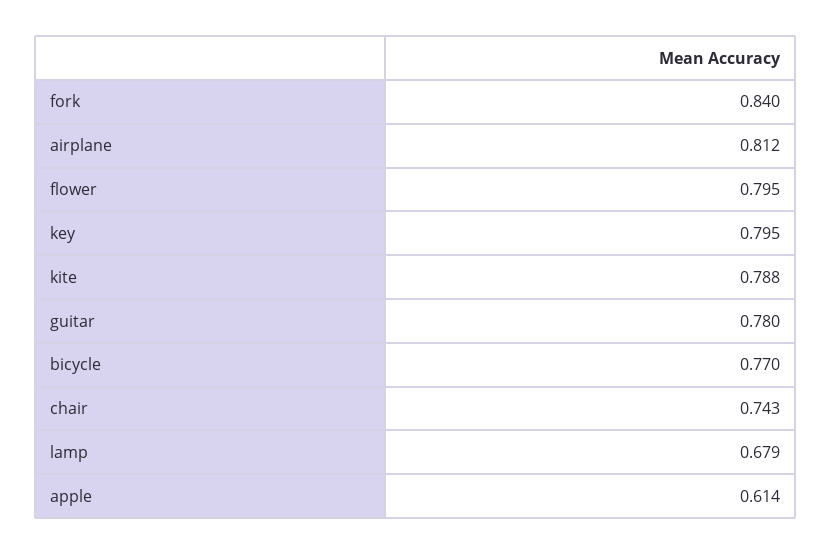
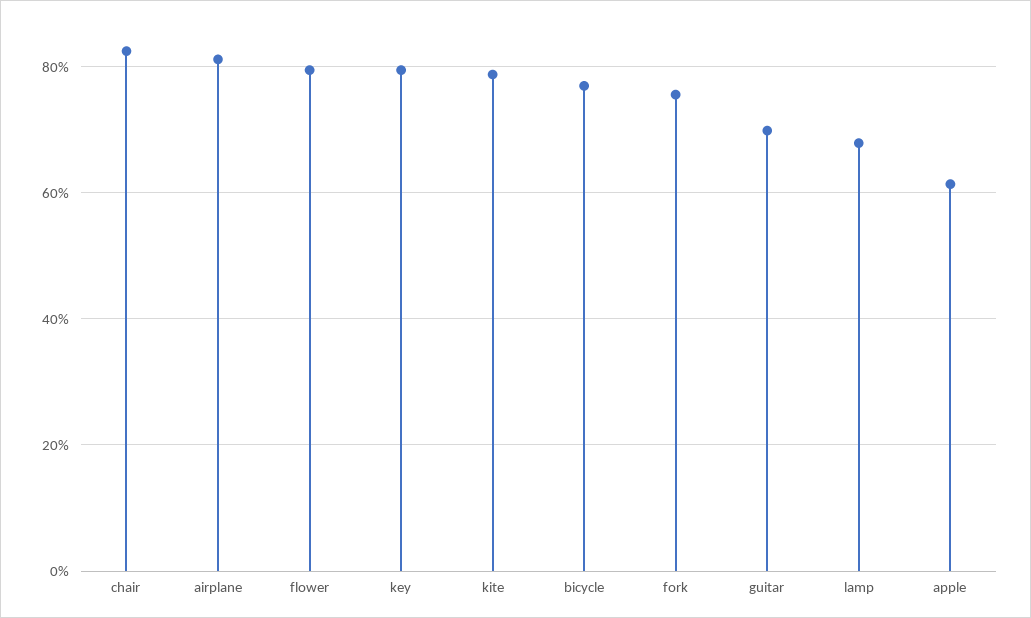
  {
-   "fork": 0.84,
+   "fork": 0.76,
    "airplane": 0.812,
    "flower": 0.795,
    "key": 0.795,
    "kite": 0.788,
-   "guitar": 0.78,
+   "guitar": 0.7,
    "bicycle": 0.77,
-   "chair": 0.743,
+   "chair": 0.82,
    "lamp": 0.679,
    "apple": 0.614
  }

